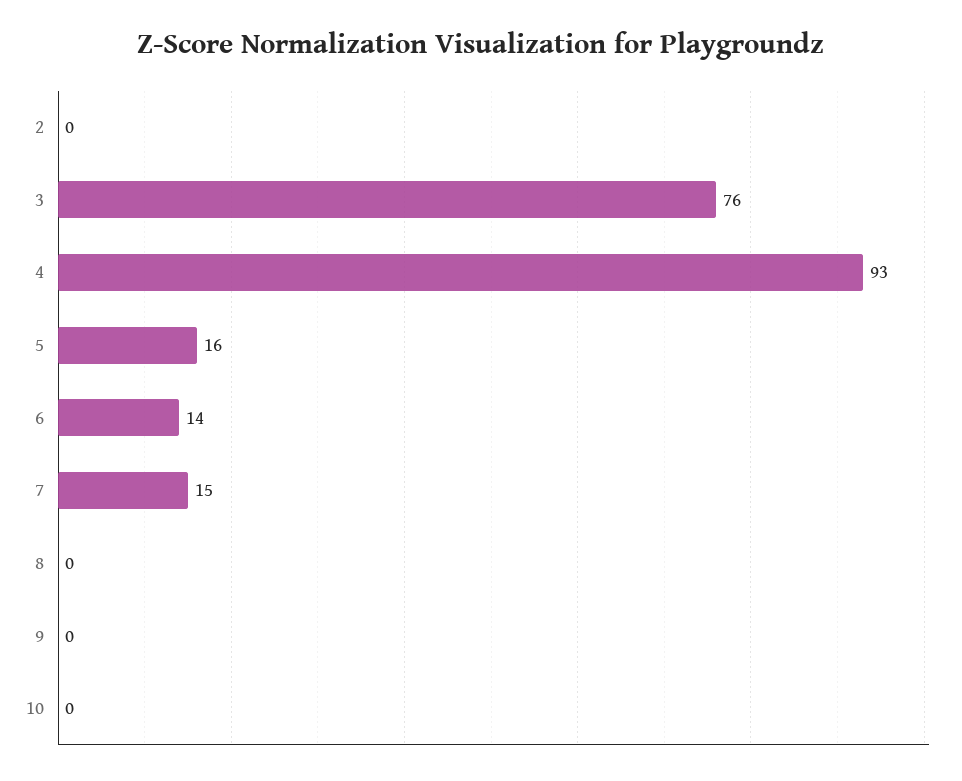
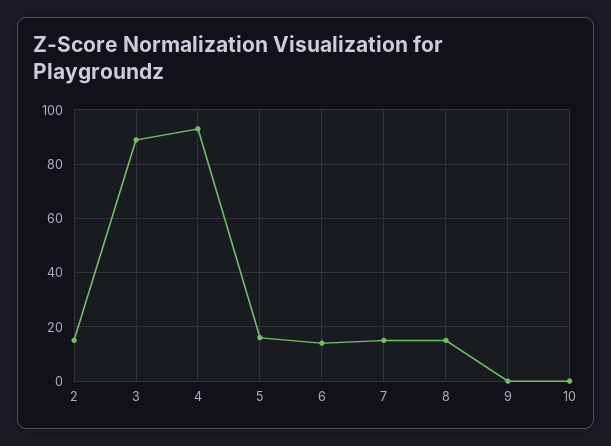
  {
-   "2": 0,
+   "2": 15,
-   "3": 76,
+   "3": 90,
    "4": 93,
    "5": 16,
    "6": 14,
    "7": 15,
-   "8": 0,
+   "8": 15,
    "9": 0,
    "10": 0
  }

